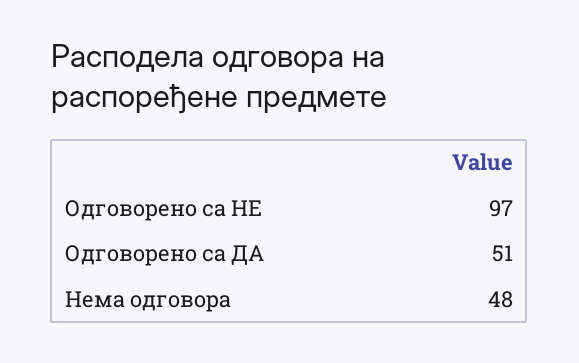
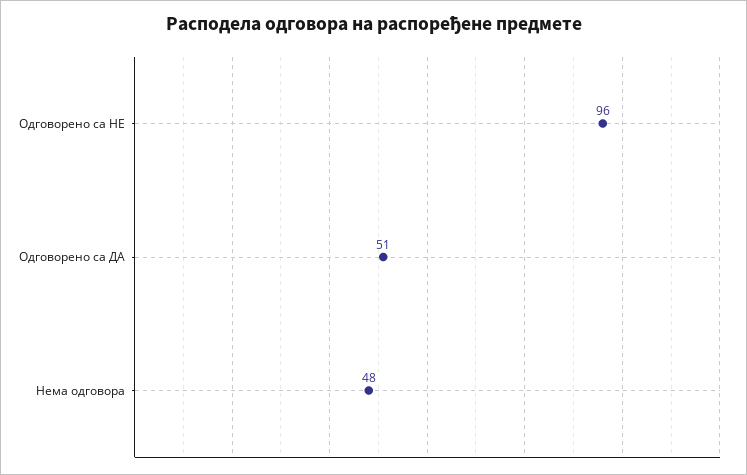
  {
-   "Одговорено са НЕ": 97,
+   "Одговорено са НЕ": 96,
    "Одговорено са ДА": 51,
    "Нема одговора": 48
  }

